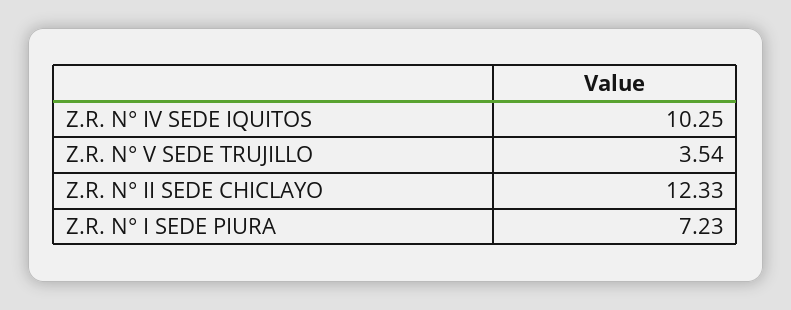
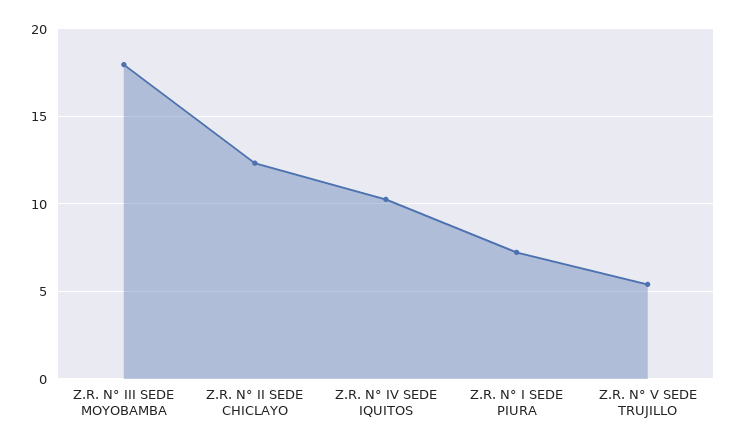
  {
    "Z.R. N° IV SEDE IQUITOS": 10.25,
-   "Z.R. N° V SEDE TRUJILLO": 3.54,
+   "Z.R. N° V SEDE TRUJILLO": 5.5,
    "Z.R. N° II SEDE CHICLAYO": 12.33,
-   "Z.R. N° I SEDE PIURA": 7.23
+   "Z.R. N° I SEDE PIURA": 7.23,
+   "Z.R. N° III SEDE MOYOBAMBA": 18
  }

